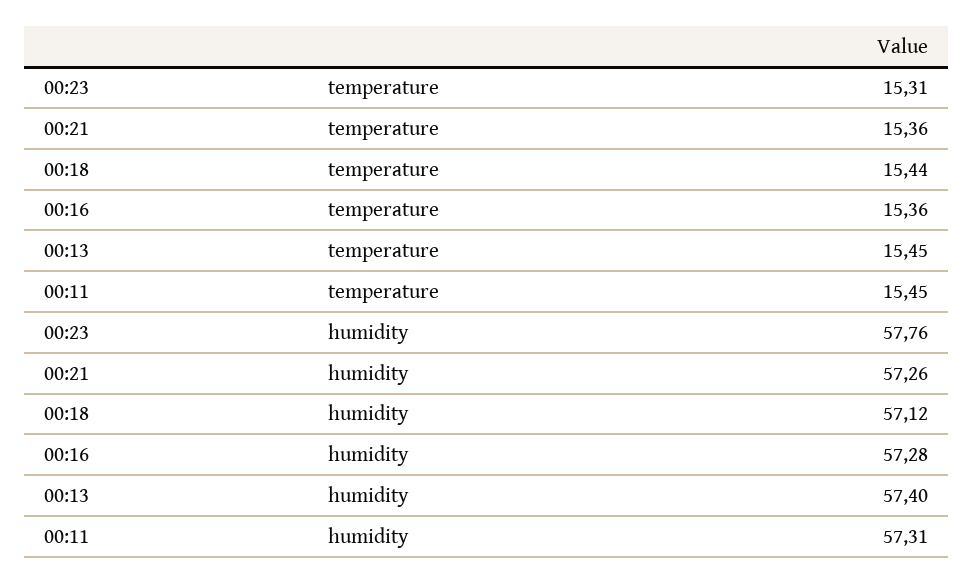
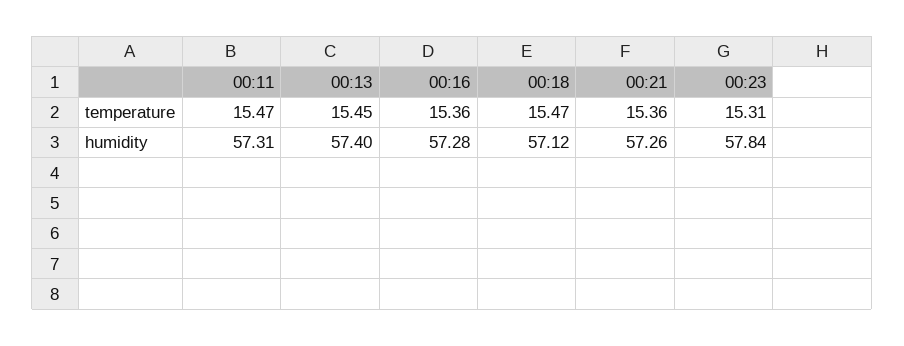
  {
    "00:23": {
      "temperature": 15.31,
-     "humidity": 57.76
+     "humidity": 57.84
    },
    "00:21": {
      "temperature": 15.36,
      "humidity": 57.26
    },
    "00:18": {
-     "temperature": 15.44,
+     "temperature": 15.47,
      "humidity": 57.12
    },
    "00:16": {
      "temperature": 15.36,
      "humidity": 57.28
    },
    "00:13": {
      "temperature": 15.45,
      "humidity": 57.4
    },
    "00:11": {
-     "temperature": 15.45,
+     "temperature": 15.47,
      "humidity": 57.31
    }
  }

